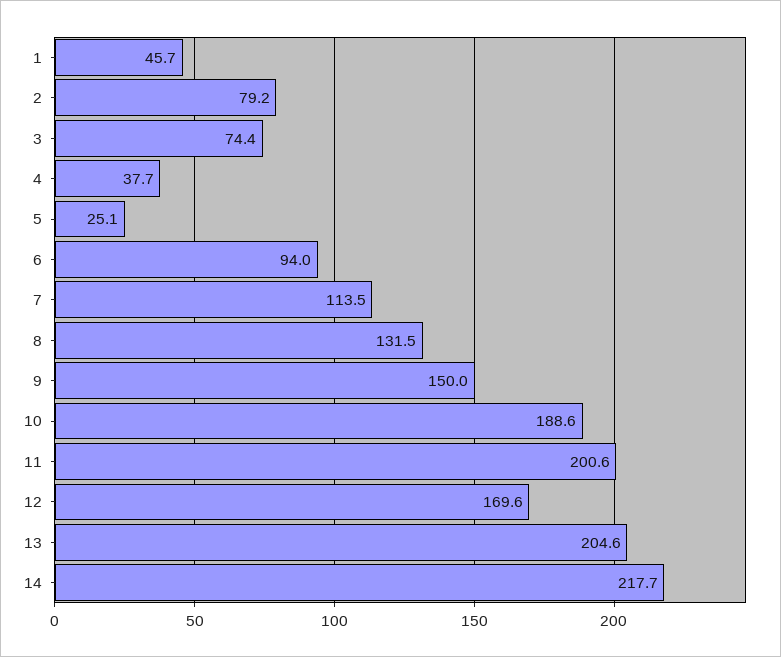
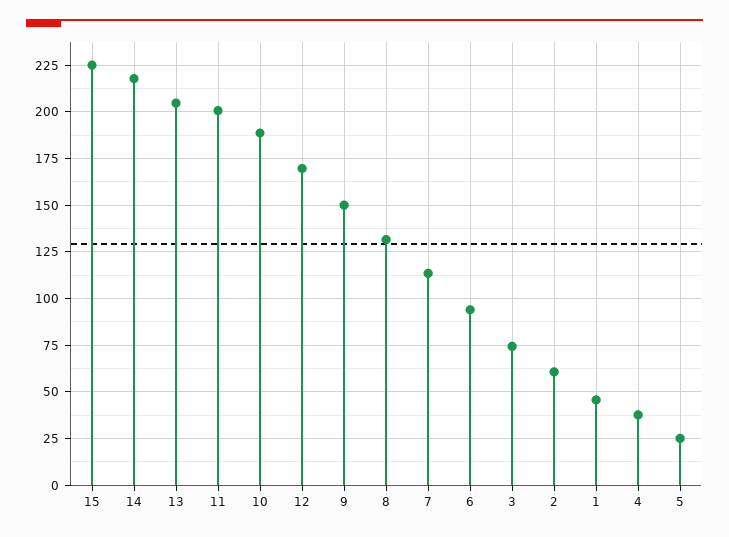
  {
    "1": 45.7,
-   "2": 79.2,
+   "2": 60,
    "3": 74.4,
    "4": 37.7,
    "5": 25.1,
    "6": 94,
    "7": 113.5,
    "8": 131.5,
    "9": 150,
    "10": 188.6,
    "11": 200.6,
    "12": 169.6,
    "13": 204.6,
-   "14": 217.7
+   "14": 217.7,
+   "15": 225
  }

